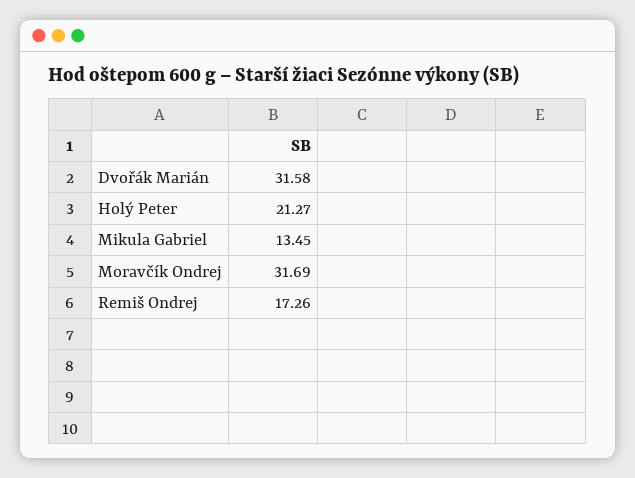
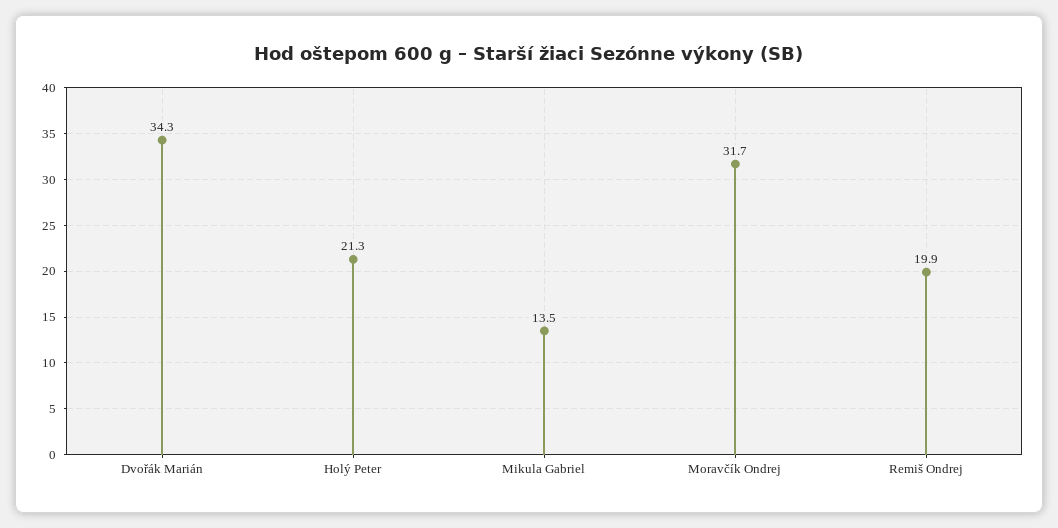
  {
-   "Dvořák Marián": 31.58,
+   "Dvořák Marián": 34.3,
    "Holý Peter": 21.27,
    "Mikula Gabriel": 13.45,
    "Moravčík Ondrej": 31.69,
-   "Remiš Ondrej": 17.26
+   "Remiš Ondrej": 19.9
  }

